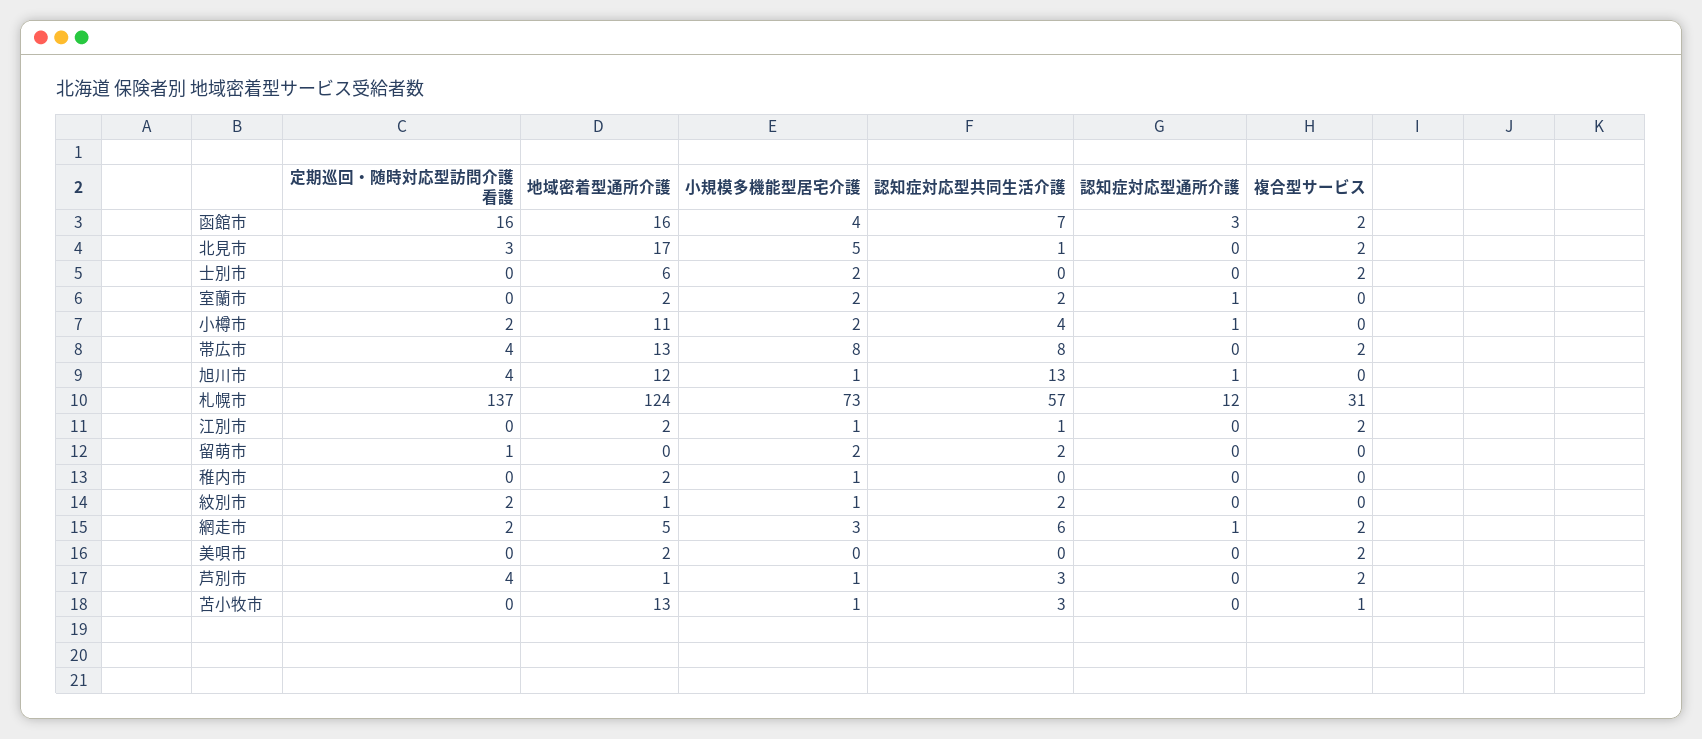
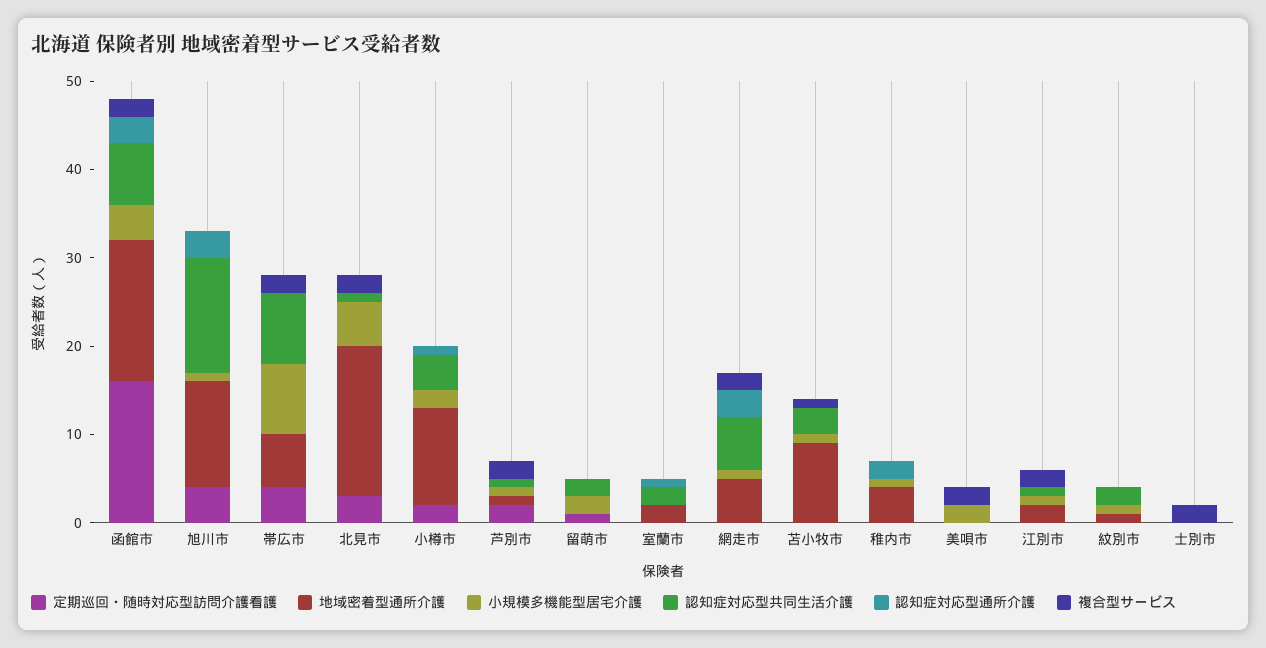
  {
    "定期巡回・随時対応型訪問介護看護": {
      "函館市": 16,
      "北見市": 3,
      "士別市": 0,
      "室蘭市": 0,
      "小樽市": 2,
      "帯広市": 4,
      "旭川市": 4,
-     "札幌市": 137,
      "江別市": 0,
      "留萌市": 1,
      "稚内市": 0,
-     "紋別市": 2,
+     "紋別市": 0,
-     "網走市": 2,
+     "網走市": 0,
      "美唄市": 0,
-     "芦別市": 4,
+     "芦別市": 2,
      "苫小牧市": 0
    },
    "地域密着型通所介護": {
      "函館市": 16,
      "北見市": 17,
-     "士別市": 6,
+     "士別市": 0,
      "室蘭市": 2,
      "小樽市": 11,
-     "帯広市": 13,
+     "帯広市": 6,
      "旭川市": 12,
-     "札幌市": 124,
      "江別市": 2,
      "留萌市": 0,
-     "稚内市": 2,
+     "稚内市": 4,
      "紋別市": 1,
      "網走市": 5,
-     "美唄市": 2,
+     "美唄市": 0,
      "芦別市": 1,
-     "苫小牧市": 13
+     "苫小牧市": 9
    },
    "小規模多機能型居宅介護": {
      "函館市": 4,
      "北見市": 5,
-     "士別市": 2,
+     "士別市": 0,
-     "室蘭市": 2,
+     "室蘭市": 0,
      "小樽市": 2,
      "帯広市": 8,
      "旭川市": 1,
-     "札幌市": 73,
      "江別市": 1,
      "留萌市": 2,
      "稚内市": 1,
      "紋別市": 1,
-     "網走市": 3,
+     "網走市": 1,
-     "美唄市": 0,
+     "美唄市": 2,
      "芦別市": 1,
      "苫小牧市": 1
    },
    "認知症対応型共同生活介護": {
      "函館市": 7,
      "北見市": 1,
      "士別市": 0,
      "室蘭市": 2,
      "小樽市": 4,
      "帯広市": 8,
      "旭川市": 13,
-     "札幌市": 57,
      "江別市": 1,
      "留萌市": 2,
      "稚内市": 0,
      "紋別市": 2,
      "網走市": 6,
      "美唄市": 0,
-     "芦別市": 3,
+     "芦別市": 1,
      "苫小牧市": 3
    },
    "認知症対応型通所介護": {
      "函館市": 3,
      "北見市": 0,
      "士別市": 0,
      "室蘭市": 1,
      "小樽市": 1,
      "帯広市": 0,
-     "旭川市": 1,
+     "旭川市": 3,
-     "札幌市": 12,
      "江別市": 0,
      "留萌市": 0,
-     "稚内市": 0,
+     "稚内市": 2,
      "紋別市": 0,
-     "網走市": 1,
+     "網走市": 3,
      "美唄市": 0,
      "芦別市": 0,
      "苫小牧市": 0
    },
    "複合型サービス": {
      "函館市": 2,
      "北見市": 2,
      "士別市": 2,
      "室蘭市": 0,
      "小樽市": 0,
      "帯広市": 2,
      "旭川市": 0,
-     "札幌市": 31,
      "江別市": 2,
      "留萌市": 0,
      "稚内市": 0,
      "紋別市": 0,
      "網走市": 2,
      "美唄市": 2,
      "芦別市": 2,
      "苫小牧市": 1
    }
  }

